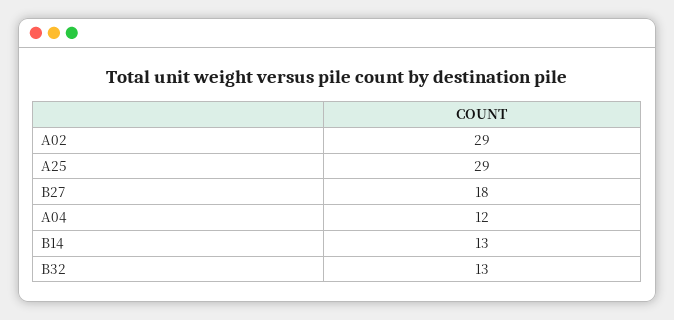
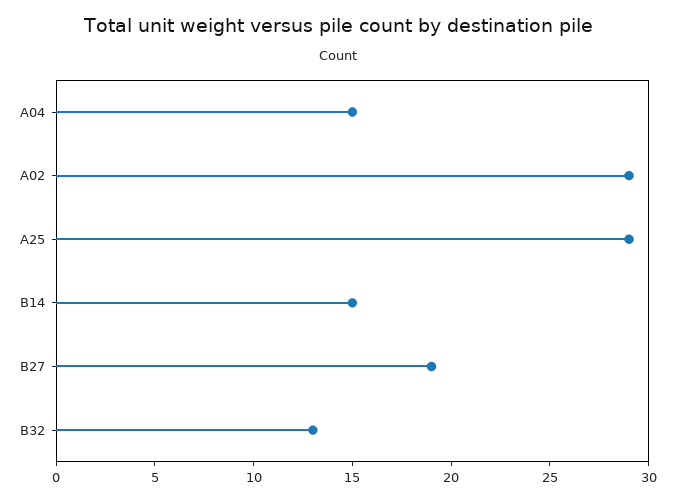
  {
    "A02": 29,
    "A25": 29,
-   "B27": 18,
+   "B27": 19,
-   "A04": 12,
+   "A04": 15,
-   "B14": 13,
+   "B14": 15,
    "B32": 13
  }

